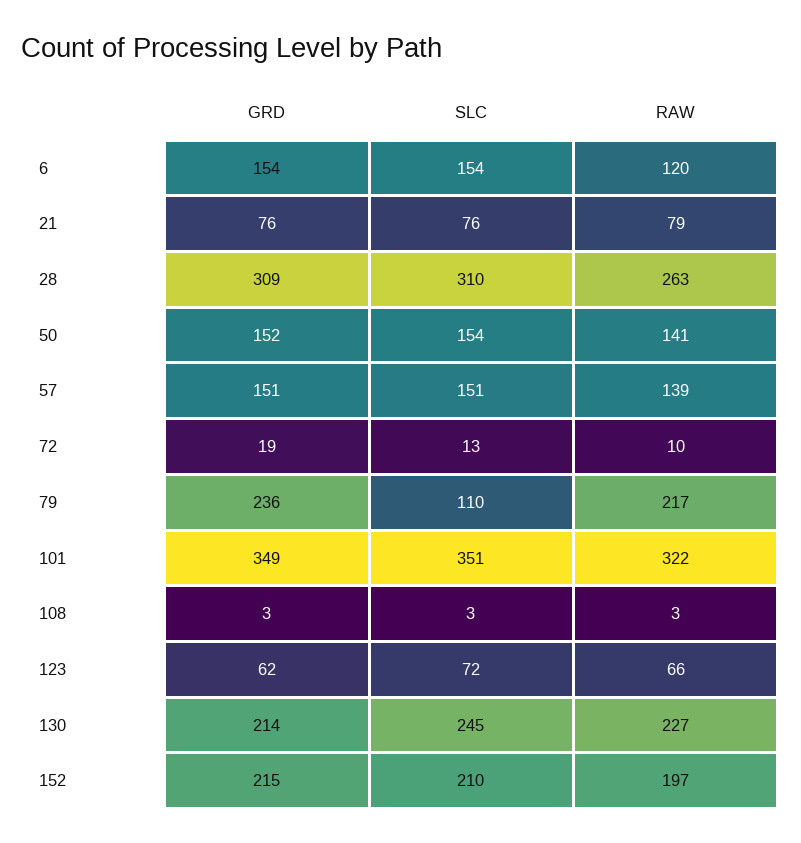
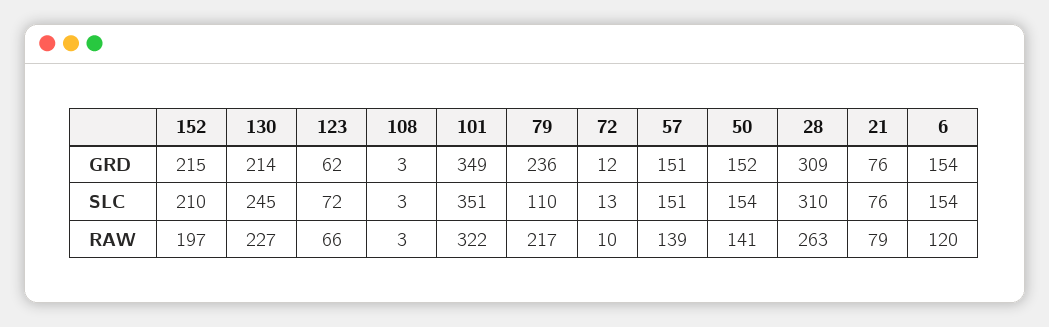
  {
    "GRD": {
      "6": 154,
      "21": 76,
      "28": 309,
      "50": 152,
      "57": 151,
-     "72": 19,
+     "72": 12,
      "79": 236,
      "101": 349,
      "108": 3,
      "123": 62,
      "130": 214,
      "152": 215
    },
    "SLC": {
      "6": 154,
      "21": 76,
      "28": 310,
      "50": 154,
      "57": 151,
      "72": 13,
      "79": 110,
      "101": 351,
      "108": 3,
      "123": 72,
      "130": 245,
      "152": 210
    },
    "RAW": {
      "6": 120,
      "21": 79,
      "28": 263,
      "50": 141,
      "57": 139,
      "72": 10,
      "79": 217,
      "101": 322,
      "108": 3,
      "123": 66,
      "130": 227,
      "152": 197
    }
  }

